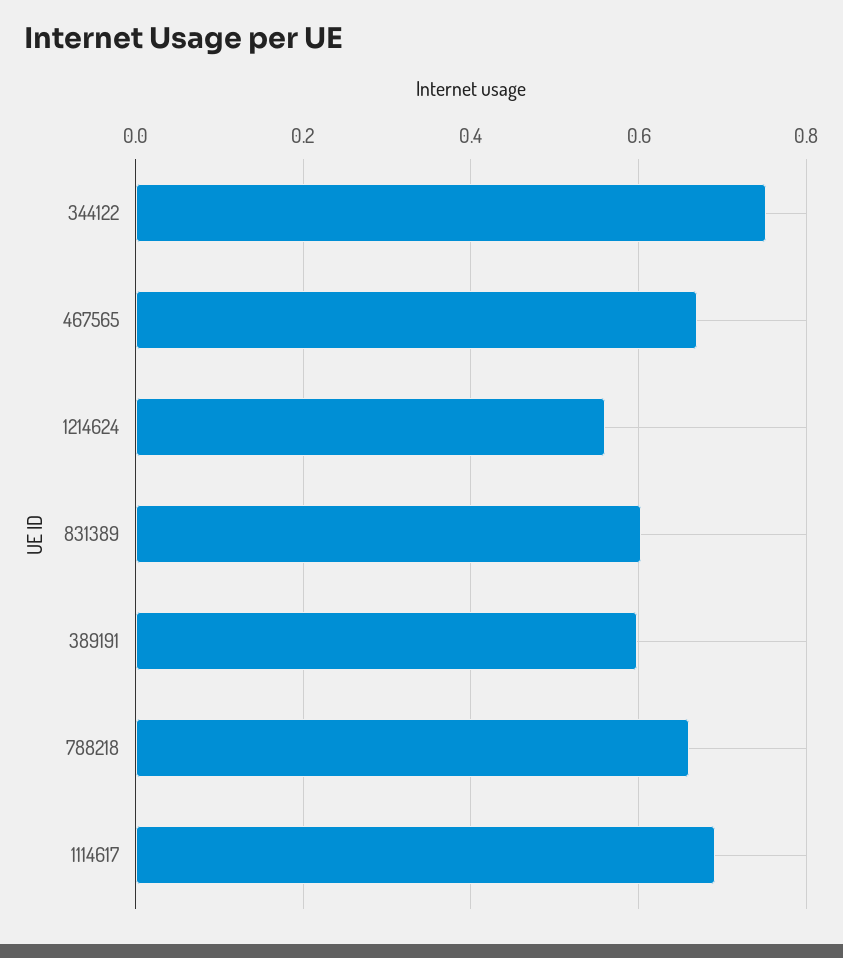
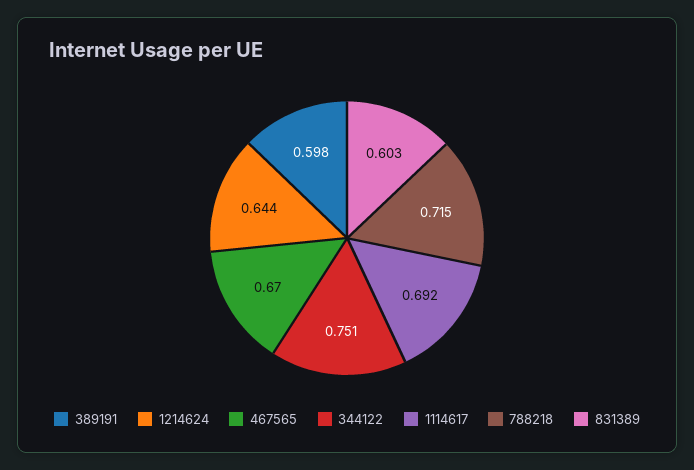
  {
    "344122": 0.751,
    "467565": 0.67,
-   "1214624": 0.56,
+   "1214624": 0.644,
    "831389": 0.603,
    "389191": 0.598,
-   "788218": 0.66,
+   "788218": 0.715,
    "1114617": 0.692
  }

